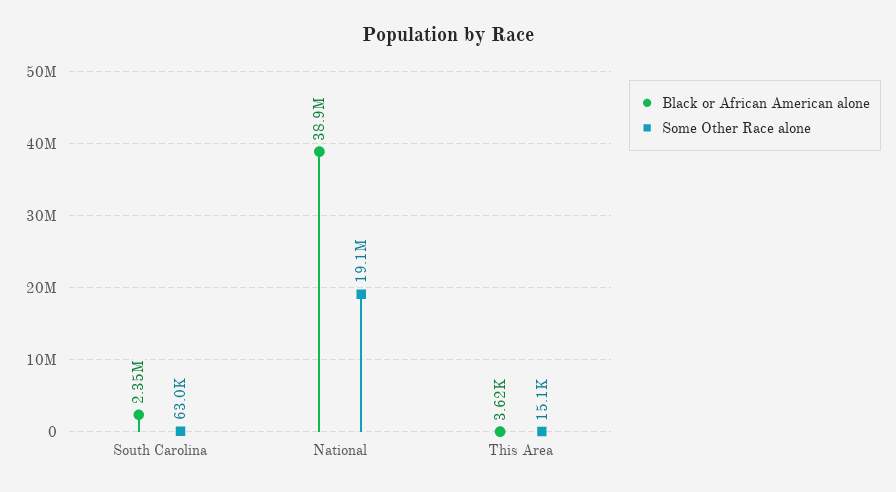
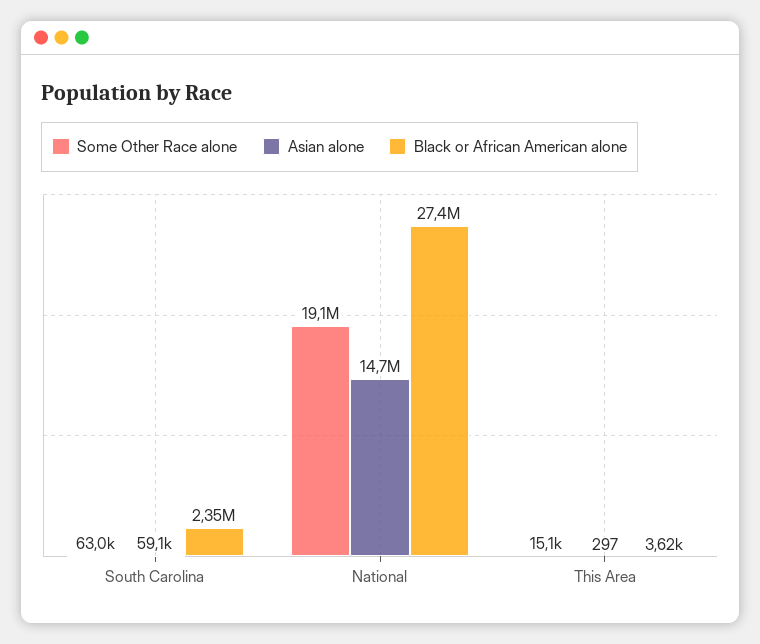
  {
    "Black or African American alone": {
      "South Carolina": 2350000,
-     "National": 38900000,
+     "National": 27400000,
      "This Area": 3620
    },
    "Some Other Race alone": {
      "South Carolina": 63000,
      "National": 19100000,
      "This Area": 15100
-   }
+   },
+   "Asian alone": {
+     "South Carolina": 59100,
+     "National": 14700000,
+     "This Area": 297
+   }
  }

